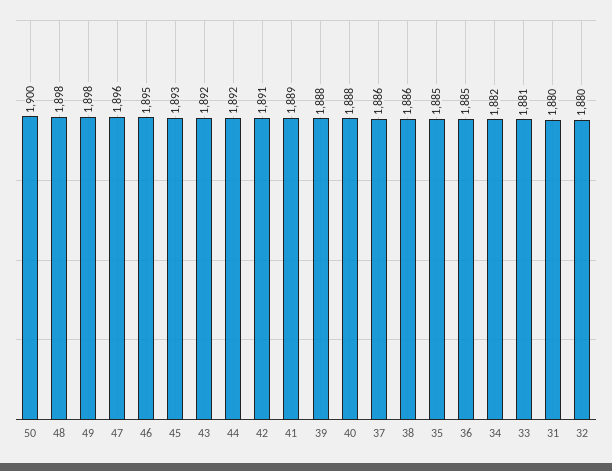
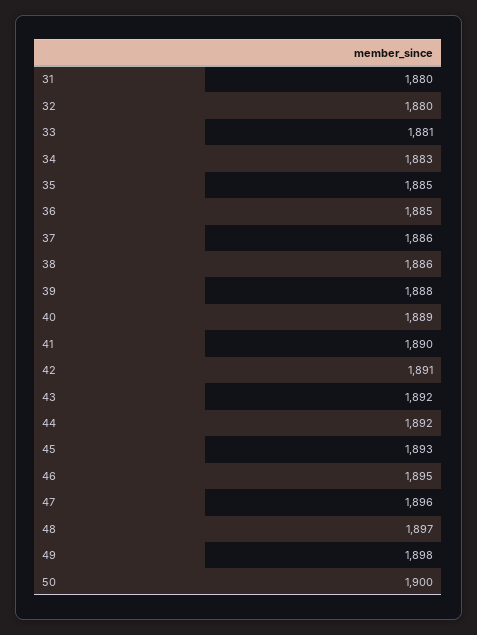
  {
    "50": 1900,
-   "48": 1898,
+   "48": 1897,
    "49": 1898,
    "47": 1896,
    "46": 1895,
    "45": 1893,
    "43": 1892,
    "44": 1892,
    "42": 1891,
-   "41": 1889,
+   "41": 1890,
    "39": 1888,
-   "40": 1888,
+   "40": 1889,
    "37": 1886,
    "38": 1886,
    "35": 1885,
    "36": 1885,
-   "34": 1882,
+   "34": 1883,
    "33": 1881,
    "31": 1880,
    "32": 1880
  }

